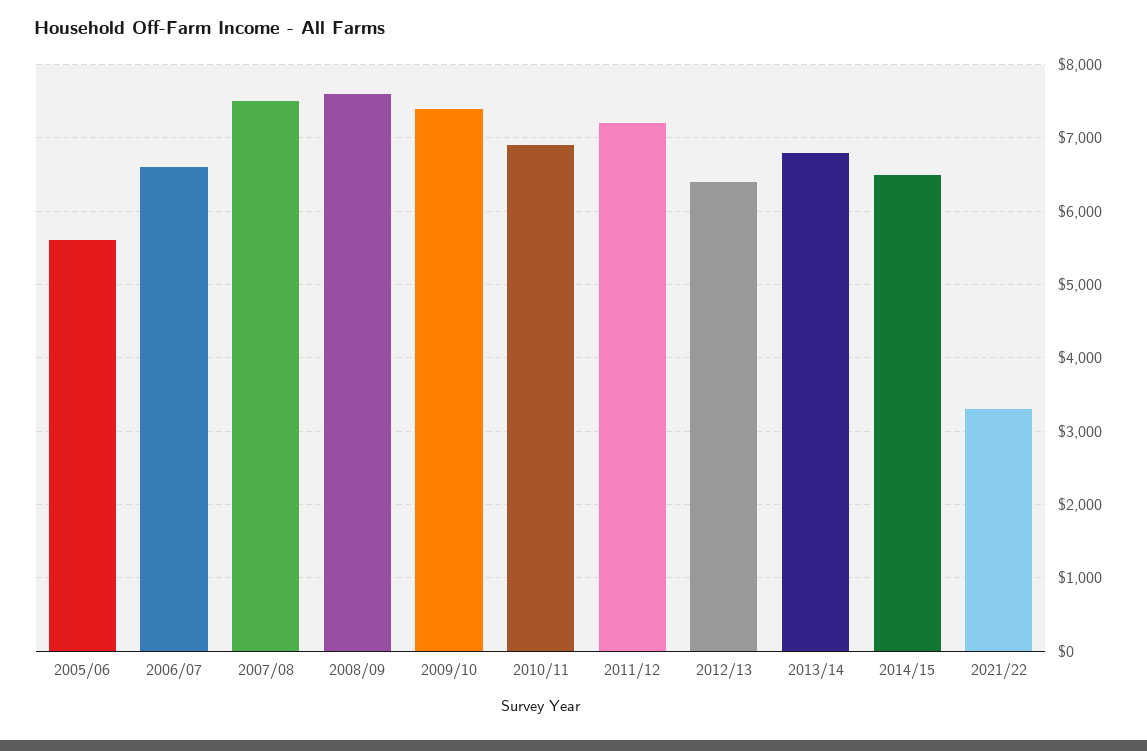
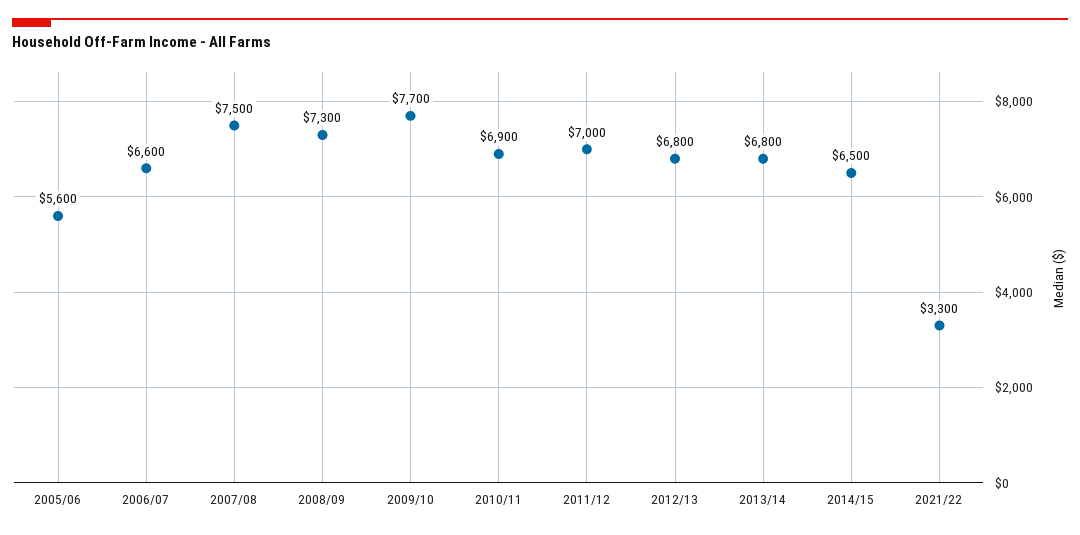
  {
    "2005/06": 5600,
    "2006/07": 6600,
    "2007/08": 7500,
-   "2008/09": 7600,
+   "2008/09": 7300,
-   "2009/10": 7400,
+   "2009/10": 7700,
    "2010/11": 6900,
-   "2011/12": 7200,
+   "2011/12": 7000,
-   "2012/13": 6400,
+   "2012/13": 6800,
    "2013/14": 6800,
    "2014/15": 6500,
    "2021/22": 3300
  }

